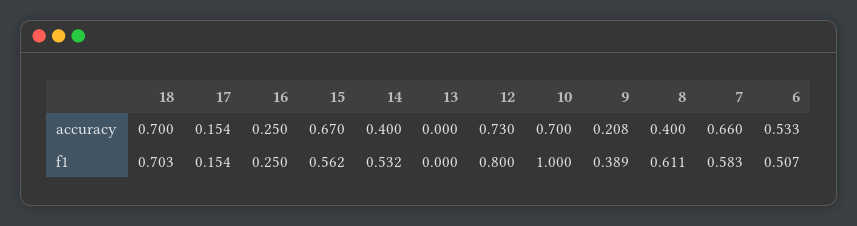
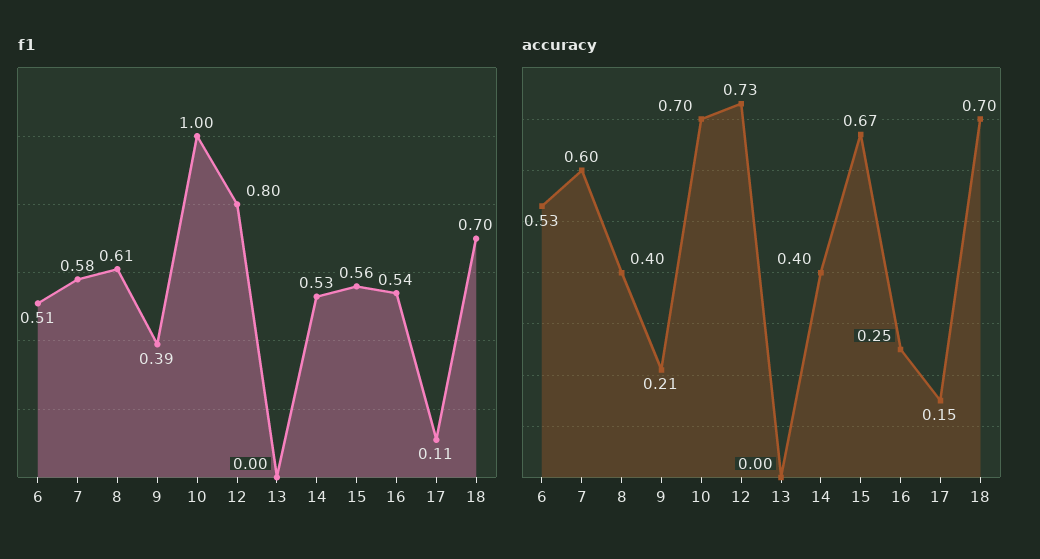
  {
    "accuracy": {
      "18": 0.7,
      "17": 0.154,
      "16": 0.25,
      "15": 0.67,
      "14": 0.4,
      "13": 0,
      "12": 0.73,
      "10": 0.7,
      "9": 0.208,
      "8": 0.4,
-     "7": 0.66,
+     "7": 0.6,
      "6": 0.533
    },
    "f1": {
      "18": 0.703,
-     "17": 0.154,
+     "17": 0.11,
-     "16": 0.25,
+     "16": 0.54,
      "15": 0.562,
      "14": 0.532,
      "13": 0,
      "12": 0.8,
      "10": 1,
      "9": 0.389,
      "8": 0.611,
      "7": 0.583,
      "6": 0.507
    }
  }

